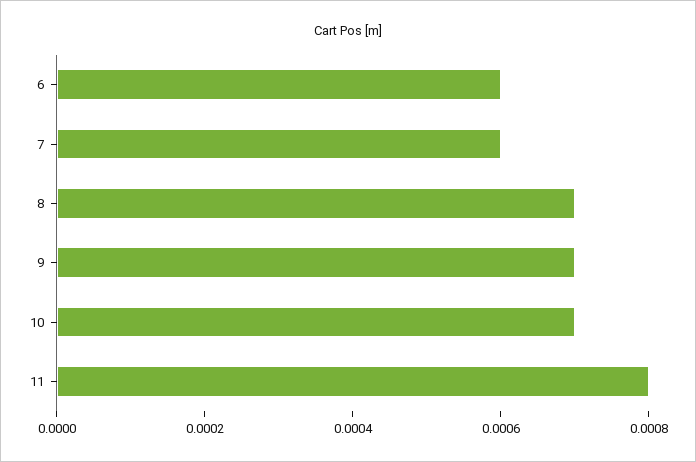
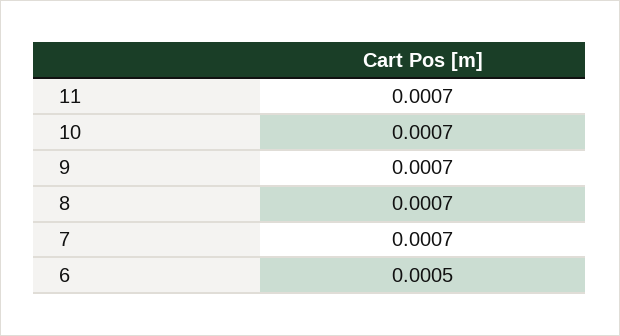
  {
-   "6": 0.0006,
+   "6": 0.0005,
-   "7": 0.0006,
+   "7": 0.0007,
    "8": 0.0007,
    "9": 0.0007,
    "10": 0.0007,
-   "11": 0.0008
+   "11": 0.0007
  }

